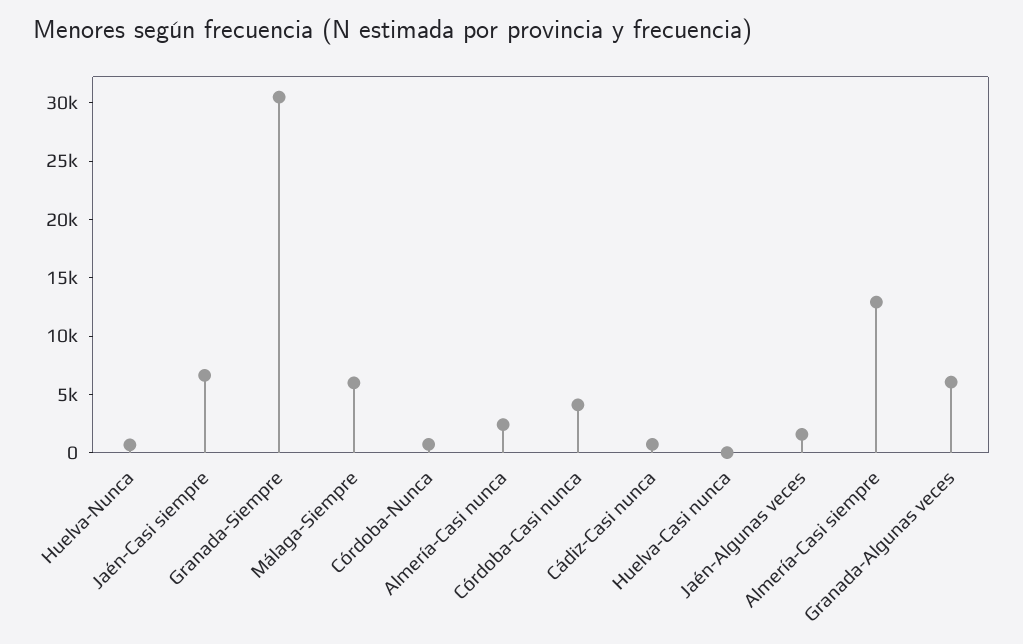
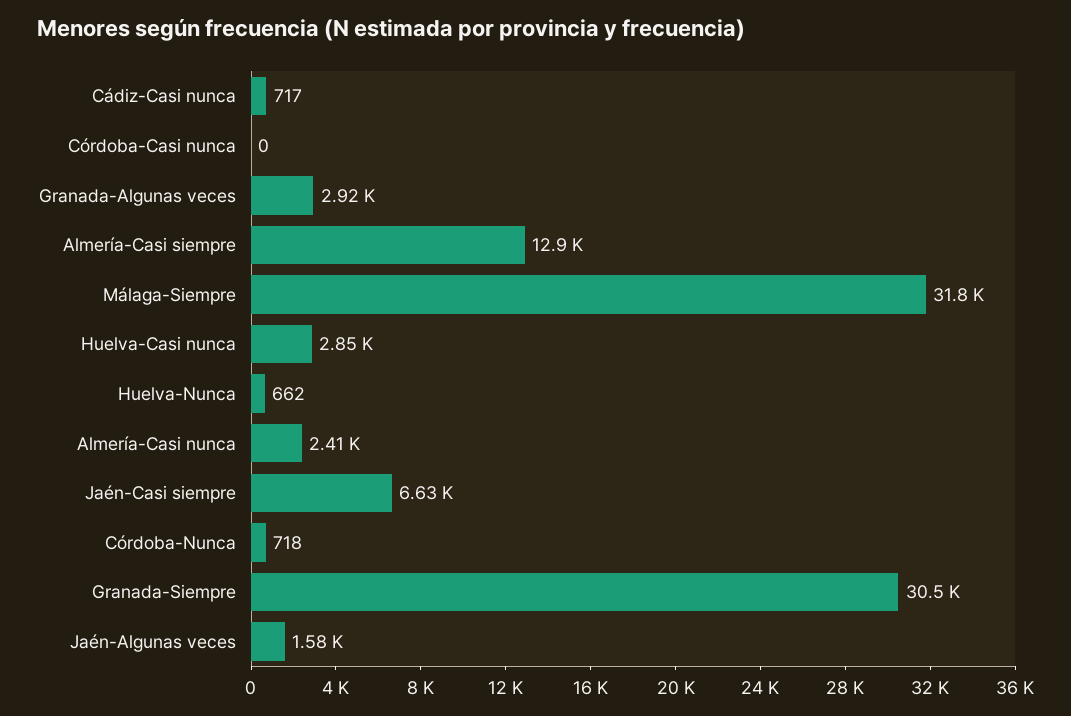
  {
    "Huelva-Nunca": 662,
    "Jaén-Casi siempre": 6630,
    "Granada-Siempre": 30500,
-   "Málaga-Siempre": 6000,
+   "Málaga-Siempre": 31800,
    "Córdoba-Nunca": 718,
    "Almería-Casi nunca": 2410,
-   "Córdoba-Casi nunca": 4000,
+   "Córdoba-Casi nunca": 0,
    "Cádiz-Casi nunca": 717,
-   "Huelva-Casi nunca": 0,
+   "Huelva-Casi nunca": 2850,
    "Jaén-Algunas veces": 1580,
    "Almería-Casi siempre": 12900,
-   "Granada-Algunas veces": 6000
+   "Granada-Algunas veces": 2920
  }

